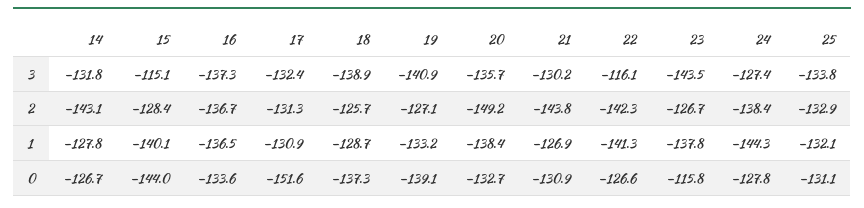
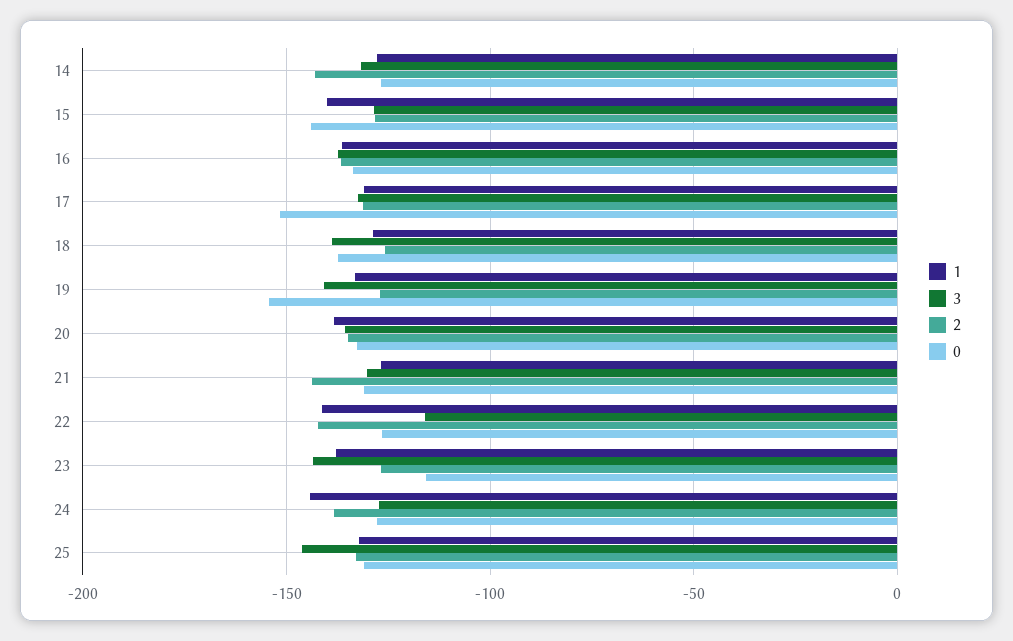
  {
    "3": {
      "14": -131.8,
-     "15": -115.1,
+     "15": -130,
      "16": -137.3,
      "17": -132.4,
      "18": -138.9,
      "19": -140.9,
      "20": -135.7,
      "21": -130.2,
      "22": -116.1,
      "23": -143.5,
      "24": -127.4,
-     "25": -133.8
+     "25": -145
    },
    "2": {
      "14": -143.1,
      "15": -128.4,
      "16": -136.7,
      "17": -131.3,
      "18": -125.7,
      "19": -127.1,
-     "20": -149.2,
+     "20": -135,
      "21": -143.8,
      "22": -142.3,
      "23": -126.7,
      "24": -138.4,
      "25": -132.9
    },
    "1": {
      "14": -127.8,
      "15": -140.1,
      "16": -136.5,
      "17": -130.9,
      "18": -128.7,
      "19": -133.2,
      "20": -138.4,
      "21": -126.9,
      "22": -141.3,
      "23": -137.8,
      "24": -144.3,
      "25": -132.1
    },
    "0": {
      "14": -126.7,
      "15": -144,
      "16": -133.6,
      "17": -151.6,
      "18": -137.3,
-     "19": -139.1,
+     "19": -155,
      "20": -132.7,
      "21": -130.9,
      "22": -126.6,
      "23": -115.8,
      "24": -127.8,
      "25": -131.1
    }
  }

